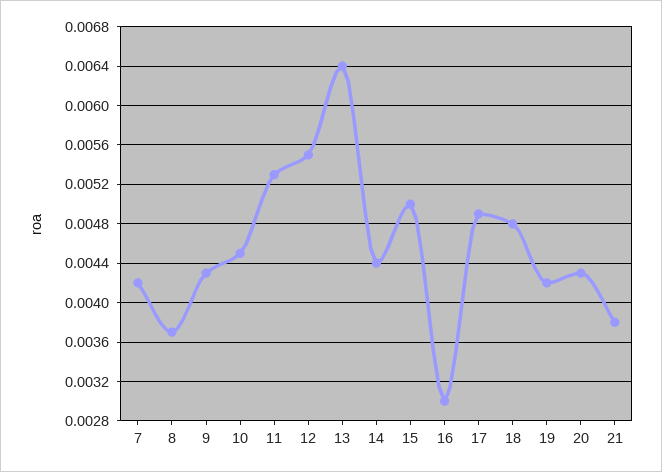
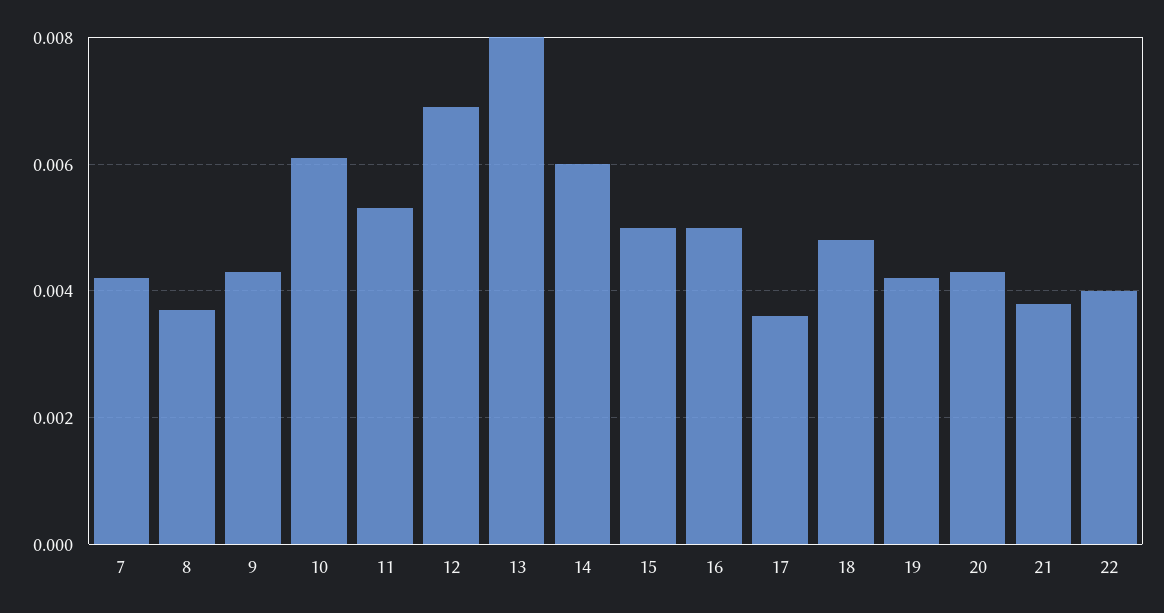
  {
    "7": 0.0042,
    "8": 0.0037,
    "9": 0.0043,
-   "10": 0.0045,
+   "10": 0.006,
    "11": 0.0053,
-   "12": 0.0055,
+   "12": 0.007,
-   "13": 0.0064,
+   "13": 0.008,
-   "14": 0.0044,
+   "14": 0.006,
    "15": 0.005,
-   "16": 0.003,
+   "16": 0.005,
-   "17": 0.0049,
+   "17": 0.0035,
    "18": 0.0048,
    "19": 0.0042,
    "20": 0.0043,
-   "21": 0.0038
+   "21": 0.0038,
+   "22": 0.004
  }

